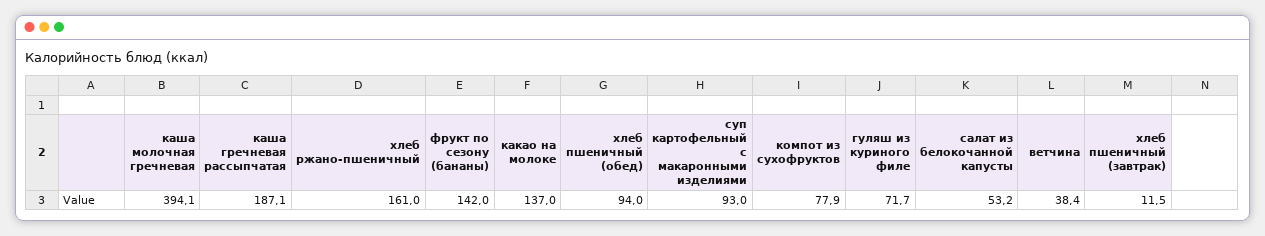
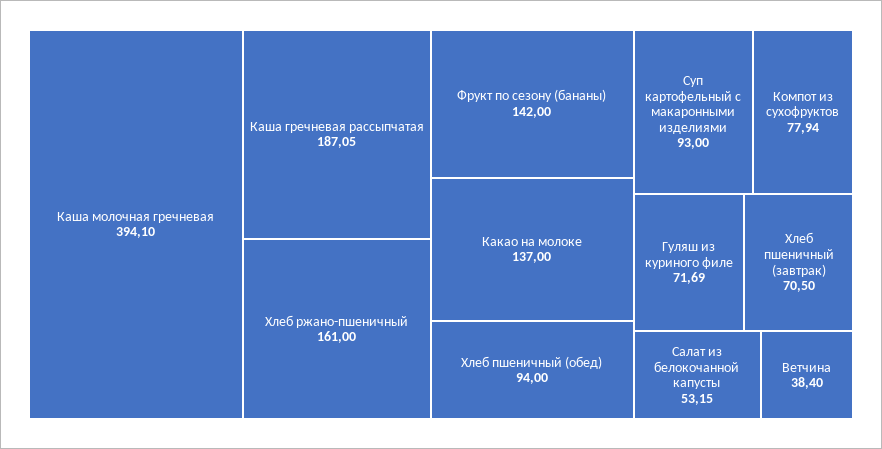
  {
    "каша молочная гречневая": 394.1,
    "каша гречневая рассыпчатая": 187.05,
    "хлеб ржано-пшеничный": 161,
    "фрукт по сезону (бананы)": 142,
    "какао на молоке": 137,
    "хлеб пшеничный (обед)": 94,
    "суп картофельный с макаронными изделиями": 93,
    "компот из сухофруктов": 77.94,
    "гуляш из куриного филе": 71.69,
    "салат из белокочанной капусты": 53.15,
    "ветчина": 38.4,
-   "хлеб пшеничный (завтрак)": 11.5
+   "хлеб пшеничный (завтрак)": 70.5
  }

